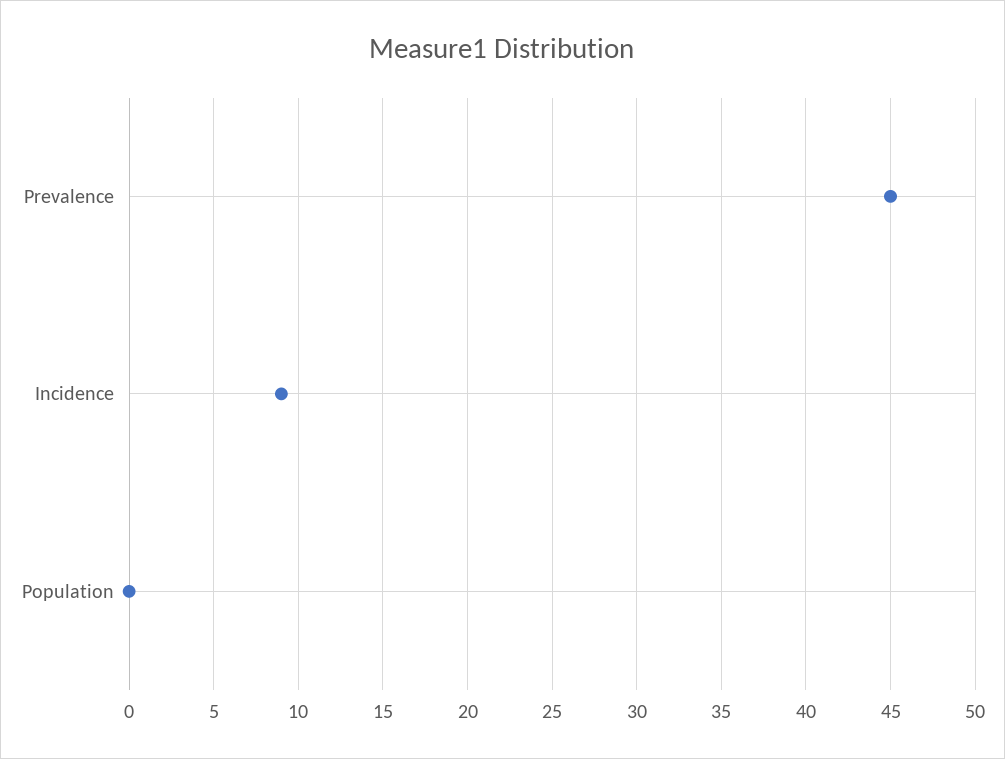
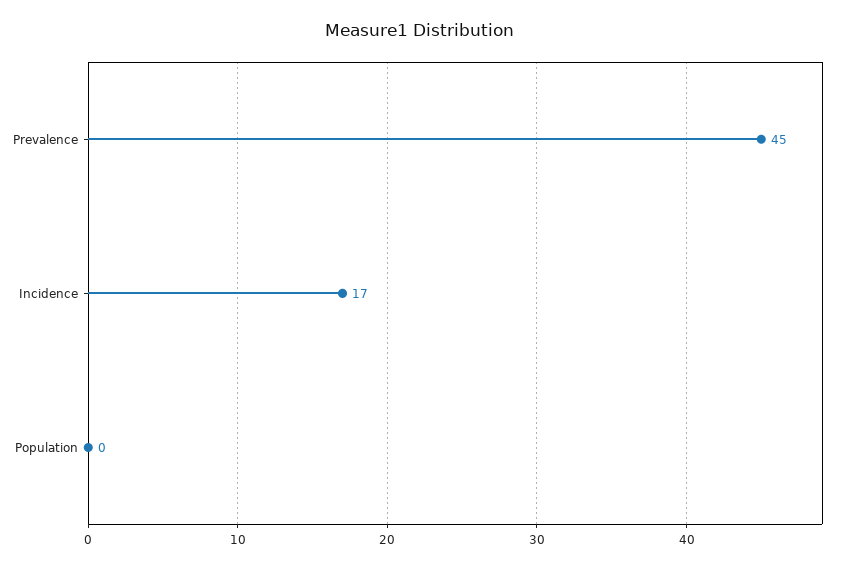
  {
    "Prevalence": 45,
-   "Incidence": 9,
+   "Incidence": 17,
    "Population": 0
  }

